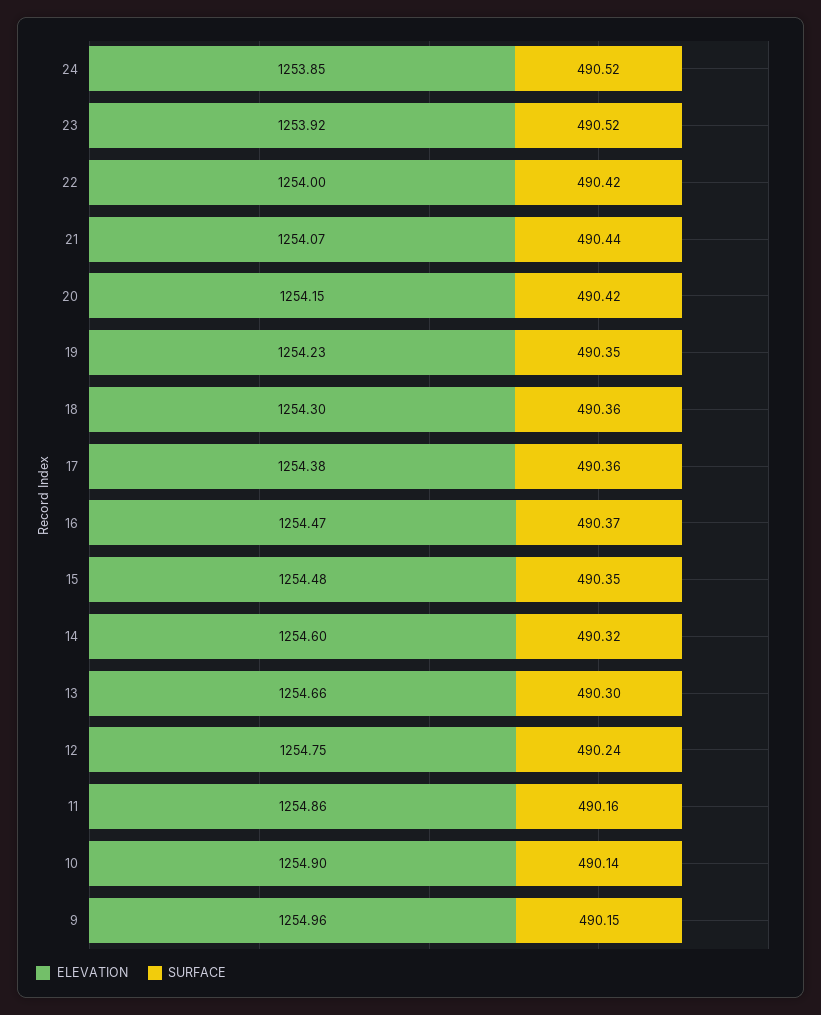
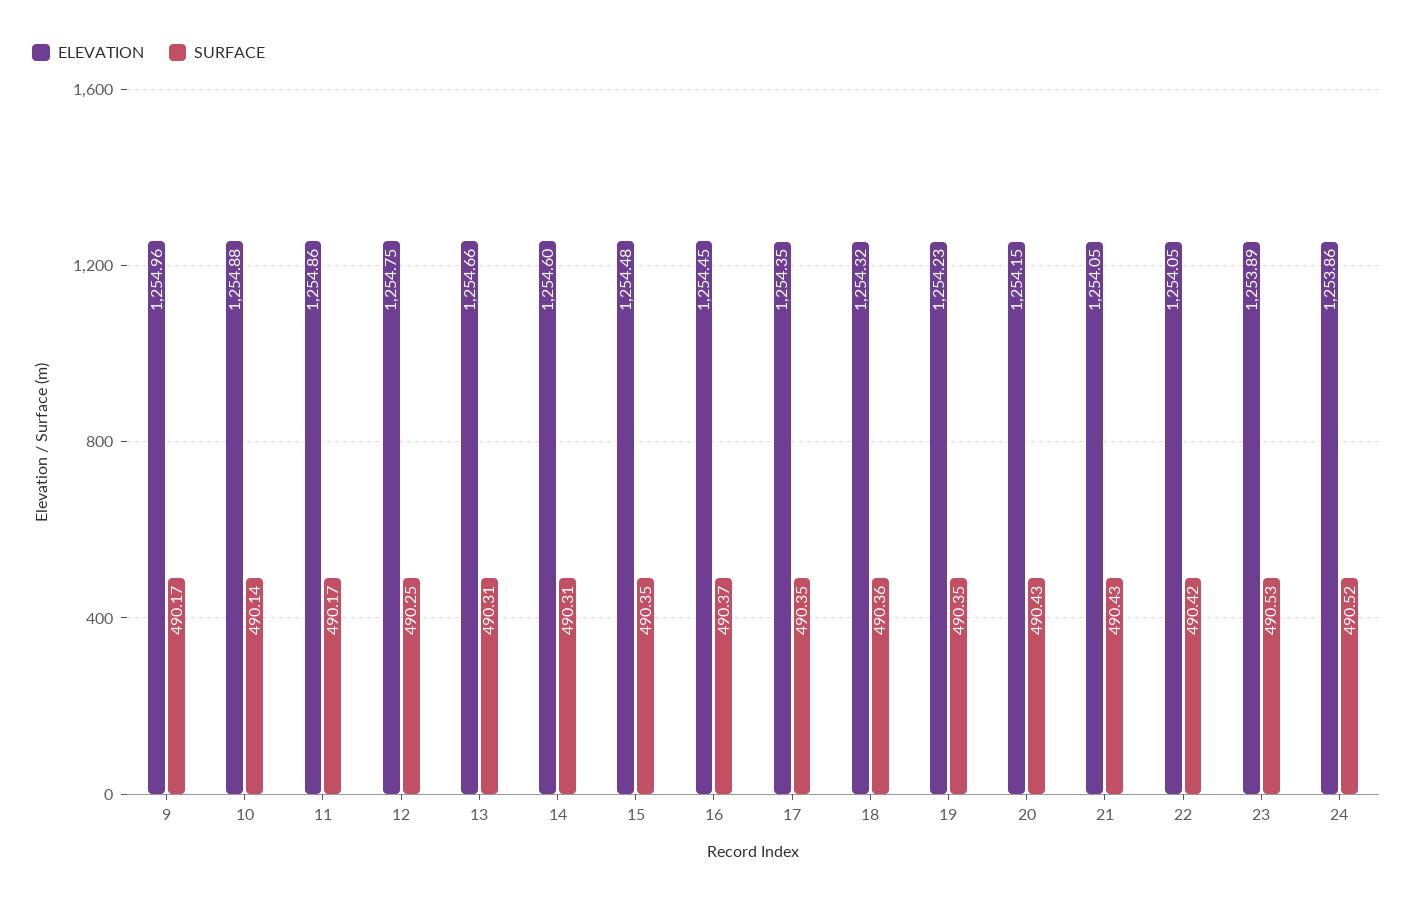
  {
    "ELEVATION": {
-     "24": 1253.85,
+     "24": 1253.86,
-     "23": 1253.92,
+     "23": 1253.89,
-     "22": 1254,
+     "22": 1254.05,
-     "21": 1254.07,
+     "21": 1254.05,
      "20": 1254.15,
      "19": 1254.23,
-     "18": 1254.3,
+     "18": 1254.32,
-     "17": 1254.38,
+     "17": 1254.35,
-     "16": 1254.47,
+     "16": 1254.45,
      "15": 1254.48,
      "14": 1254.6,
      "13": 1254.66,
      "12": 1254.75,
      "11": 1254.86,
-     "10": 1254.9,
+     "10": 1254.88,
      "9": 1254.96
    },
    "SURFACE": {
      "24": 490.52,
-     "23": 490.52,
+     "23": 490.53,
      "22": 490.42,
-     "21": 490.44,
+     "21": 490.43,
-     "20": 490.42,
+     "20": 490.43,
      "19": 490.35,
      "18": 490.36,
-     "17": 490.36,
+     "17": 490.35,
      "16": 490.37,
      "15": 490.35,
-     "14": 490.32,
+     "14": 490.31,
-     "13": 490.3,
+     "13": 490.31,
-     "12": 490.24,
+     "12": 490.25,
-     "11": 490.16,
+     "11": 490.17,
      "10": 490.14,
-     "9": 490.15
+     "9": 490.17
    }
  }

